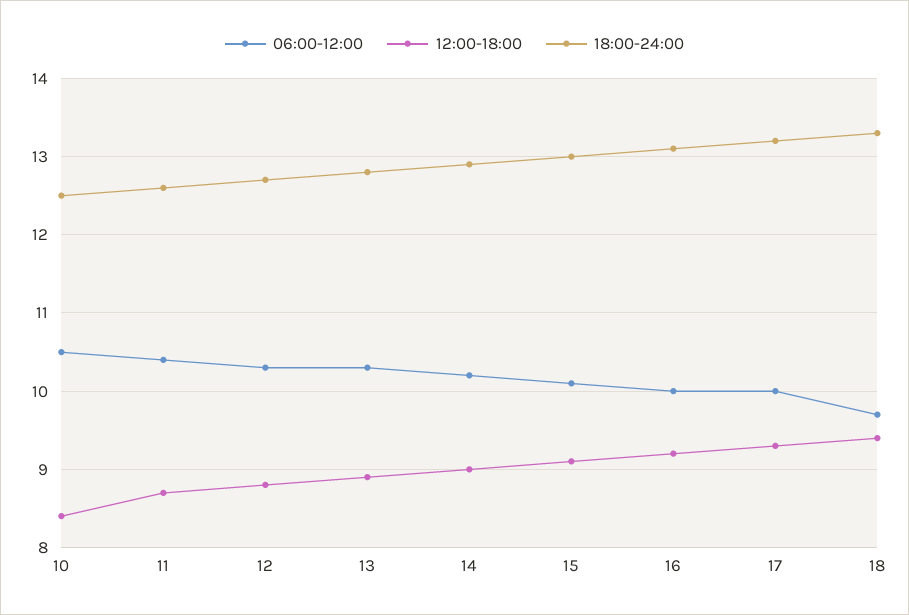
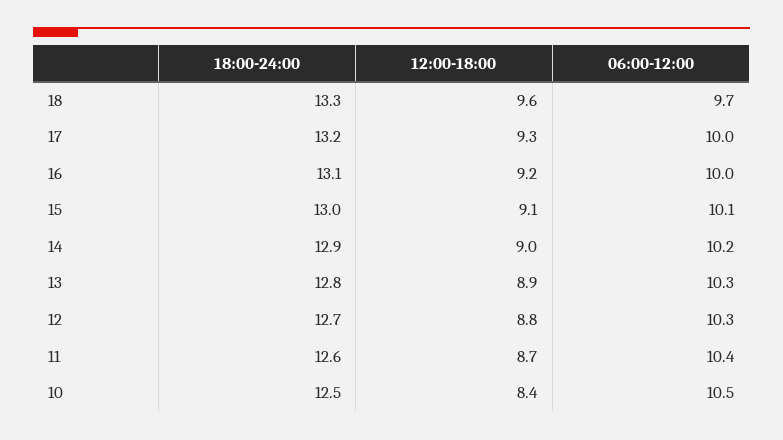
  {
    "06:00-12:00": {
      "10": 10.5,
      "11": 10.4,
      "12": 10.3,
      "13": 10.3,
      "14": 10.2,
      "15": 10.1,
      "16": 10,
      "17": 10,
      "18": 9.7
    },
    "12:00-18:00": {
      "10": 8.4,
      "11": 8.7,
      "12": 8.8,
      "13": 8.9,
      "14": 9,
      "15": 9.1,
      "16": 9.2,
      "17": 9.3,
-     "18": 9.4
+     "18": 9.6
    },
    "18:00-24:00": {
      "10": 12.5,
      "11": 12.6,
      "12": 12.7,
      "13": 12.8,
      "14": 12.9,
      "15": 13,
      "16": 13.1,
      "17": 13.2,
      "18": 13.3
    }
  }

